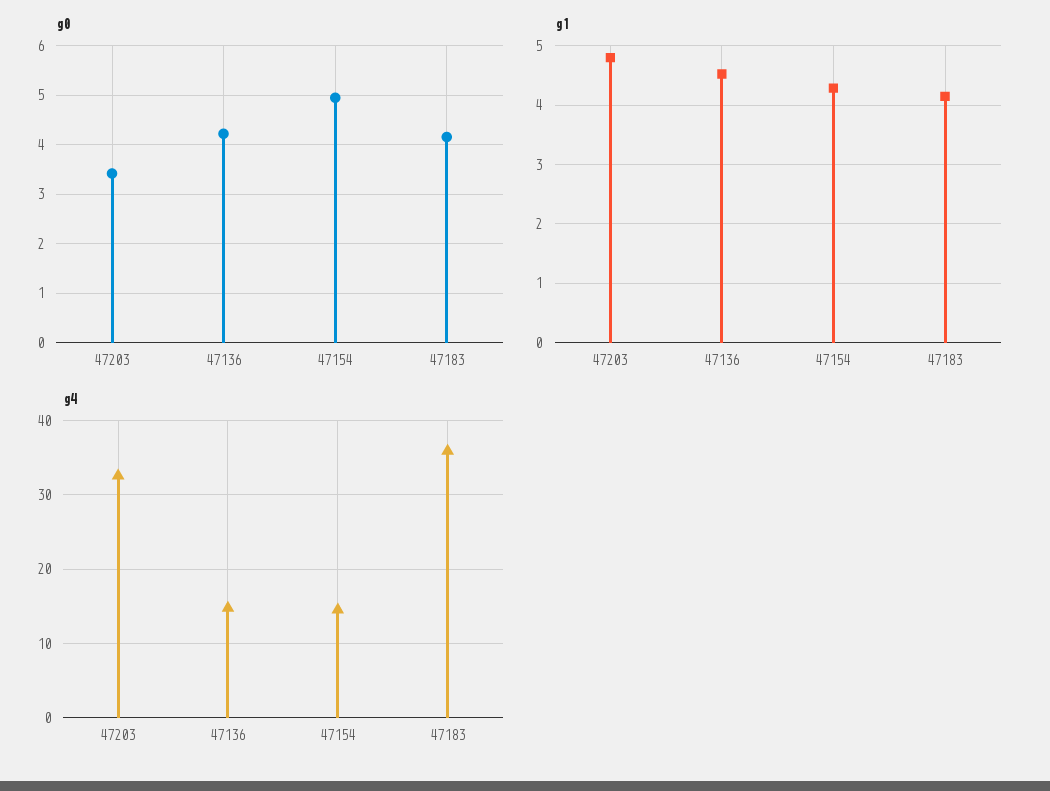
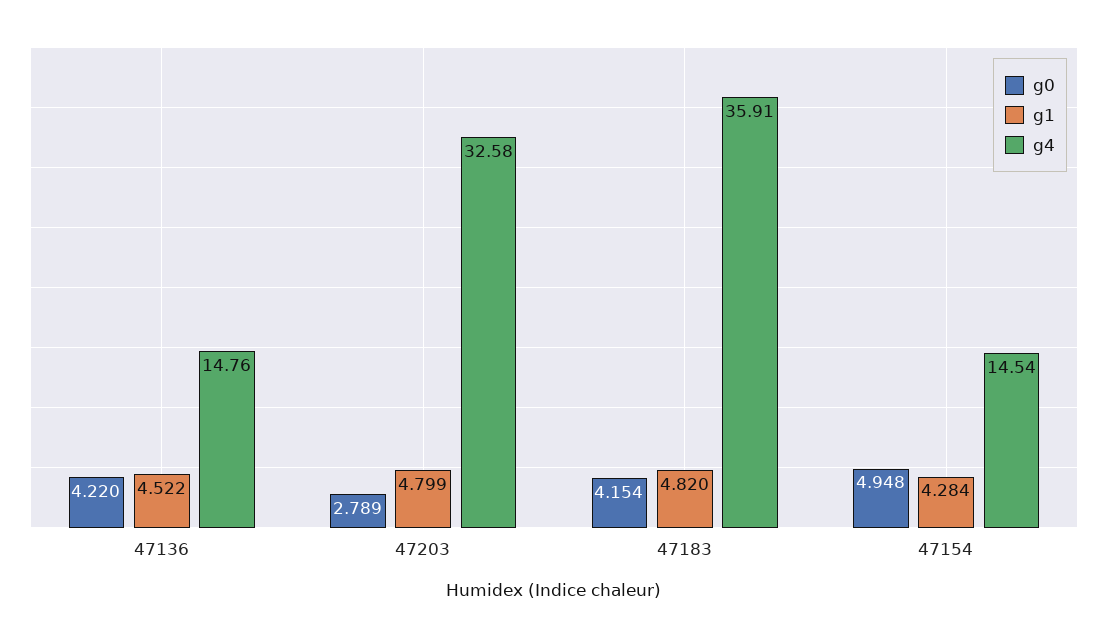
  {
    "g0": {
-     "47203": 3.4,
+     "47203": 2.789,
      "47136": 4.22,
      "47154": 4.948,
      "47183": 4.154
    },
    "g1": {
      "47203": 4.799,
      "47136": 4.522,
      "47154": 4.284,
-     "47183": 4.2
+     "47183": 4.82
    },
    "g4": {
      "47203": 32.58,
      "47136": 14.76,
      "47154": 14.54,
      "47183": 35.91
    }
  }

